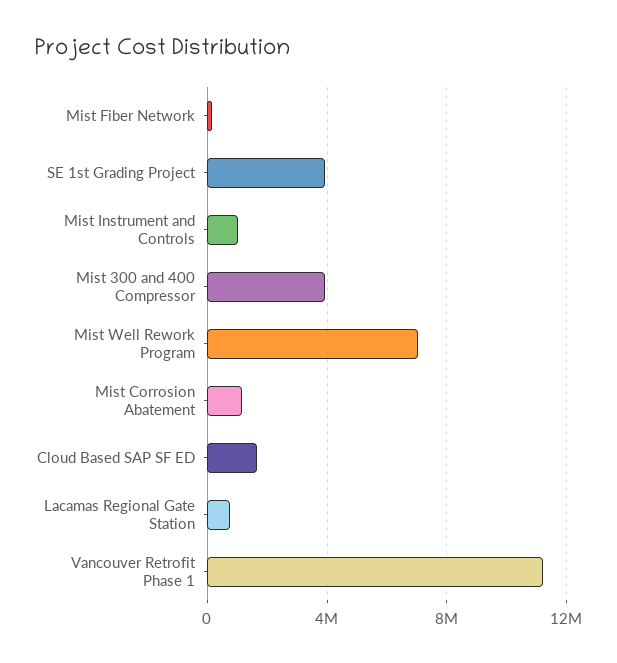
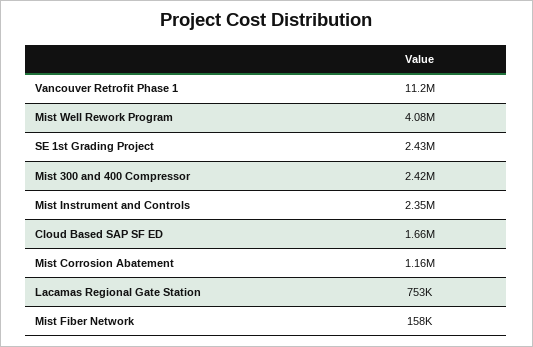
  {
    "Mist Fiber Network": 158000,
-   "SE 1st Grading Project": 4000000,
+   "SE 1st Grading Project": 2430000,
-   "Mist Instrument and Controls": 1000000,
+   "Mist Instrument and Controls": 2350000,
-   "Mist 300 and 400 Compressor": 4000000,
+   "Mist 300 and 400 Compressor": 2420000,
-   "Mist Well Rework Program": 7000000,
+   "Mist Well Rework Program": 4080000,
    "Mist Corrosion Abatement": 1160000,
    "Cloud Based SAP SF ED": 1660000,
    "Lacamas Regional Gate Station": 753000,
    "Vancouver Retrofit Phase 1": 11200000
  }

